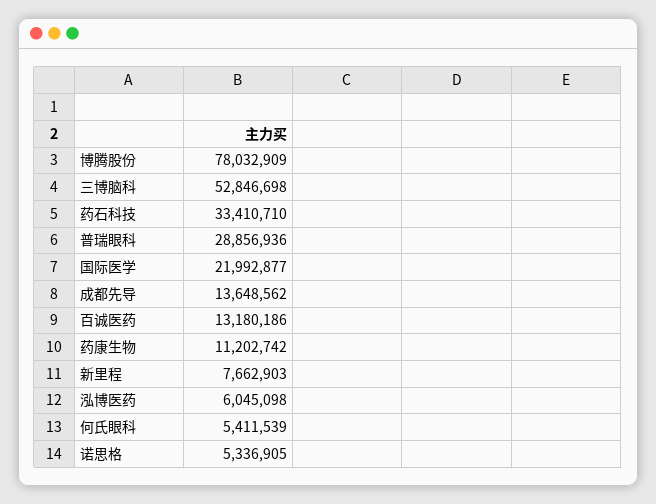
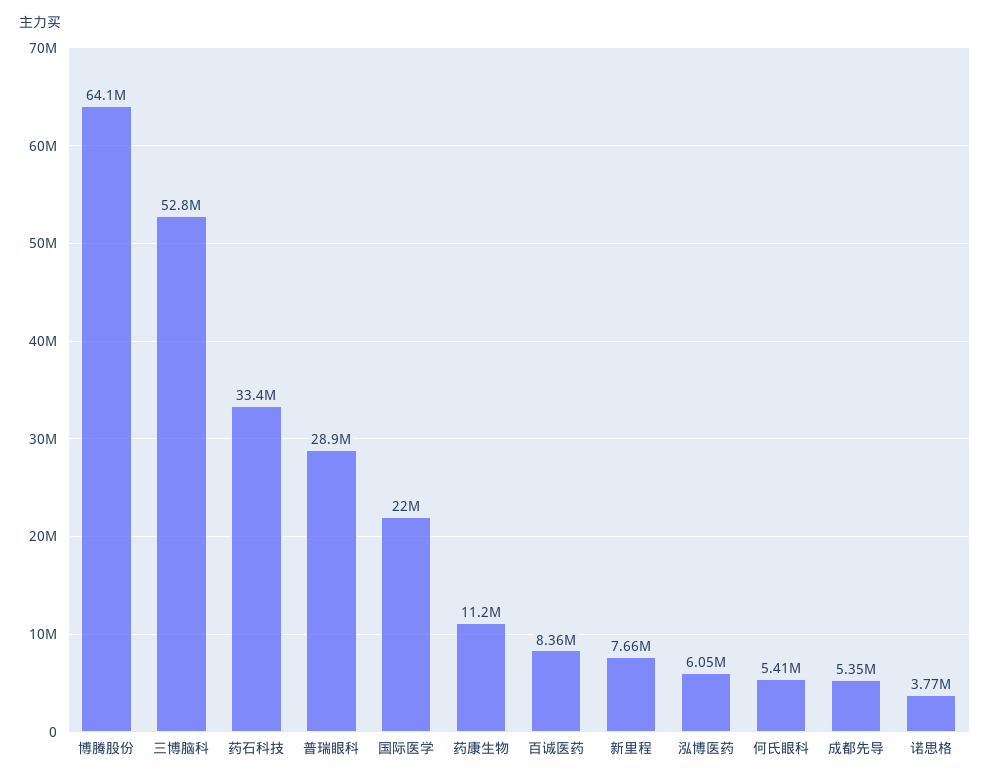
  {
-   "博腾股份": 78032909,
+   "博腾股份": 64100000,
    "三博脑科": 52846698,
    "药石科技": 33410710,
    "普瑞眼科": 28856936,
    "国际医学": 21992877,
-   "成都先导": 13648562,
+   "成都先导": 5350000,
-   "百诚医药": 13180186,
+   "百诚医药": 8360000,
    "药康生物": 11202742,
    "新里程": 7662903,
    "泓博医药": 6045098,
    "何氏眼科": 5411539,
-   "诺思格": 5336905
+   "诺思格": 3770000
  }

